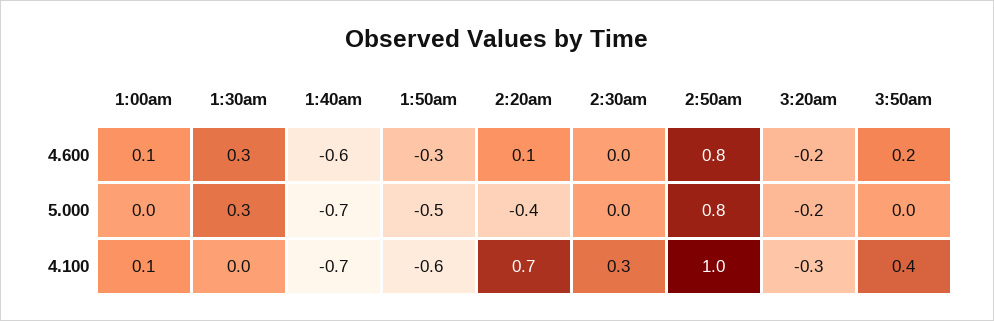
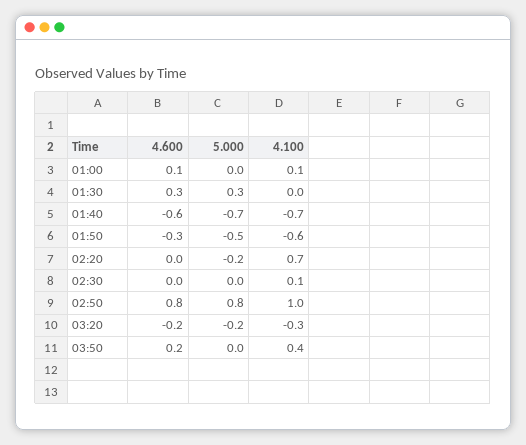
  {
    "1:00am": {
      "4.600": 0.1,
      "5.000": 0,
      "4.100": 0.1
    },
    "1:30am": {
      "4.600": 0.3,
      "5.000": 0.3,
      "4.100": 0
    },
    "1:40am": {
      "4.600": -0.6,
      "5.000": -0.7,
      "4.100": -0.7
    },
    "1:50am": {
      "4.600": -0.3,
      "5.000": -0.5,
      "4.100": -0.6
    },
    "2:20am": {
-     "4.600": 0.1,
+     "4.600": 0,
-     "5.000": -0.4,
+     "5.000": -0.2,
      "4.100": 0.7
    },
    "2:30am": {
      "4.600": 0,
      "5.000": 0,
-     "4.100": 0.3
+     "4.100": 0.1
    },
    "2:50am": {
      "4.600": 0.8,
      "5.000": 0.8,
      "4.100": 1
    },
    "3:20am": {
      "4.600": -0.2,
      "5.000": -0.2,
      "4.100": -0.3
    },
    "3:50am": {
      "4.600": 0.2,
      "5.000": 0,
      "4.100": 0.4
    }
  }

